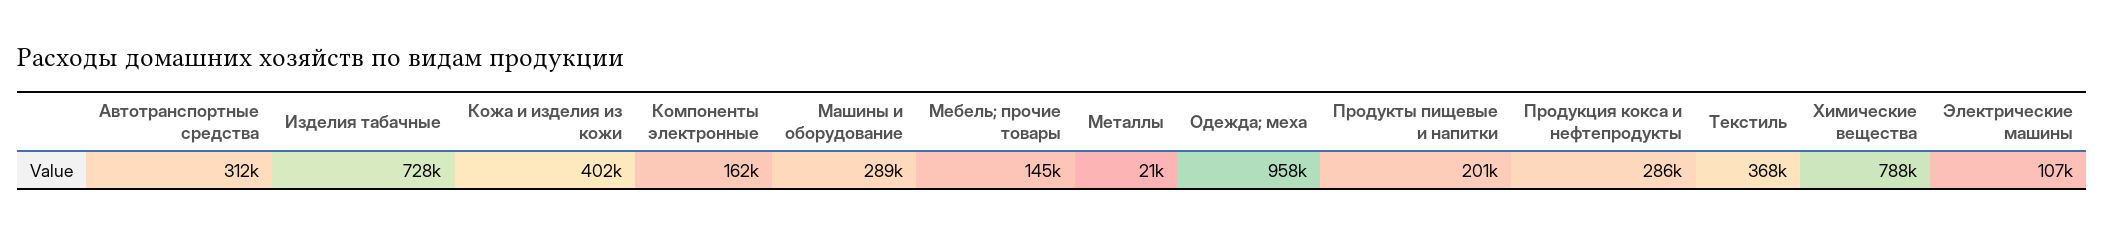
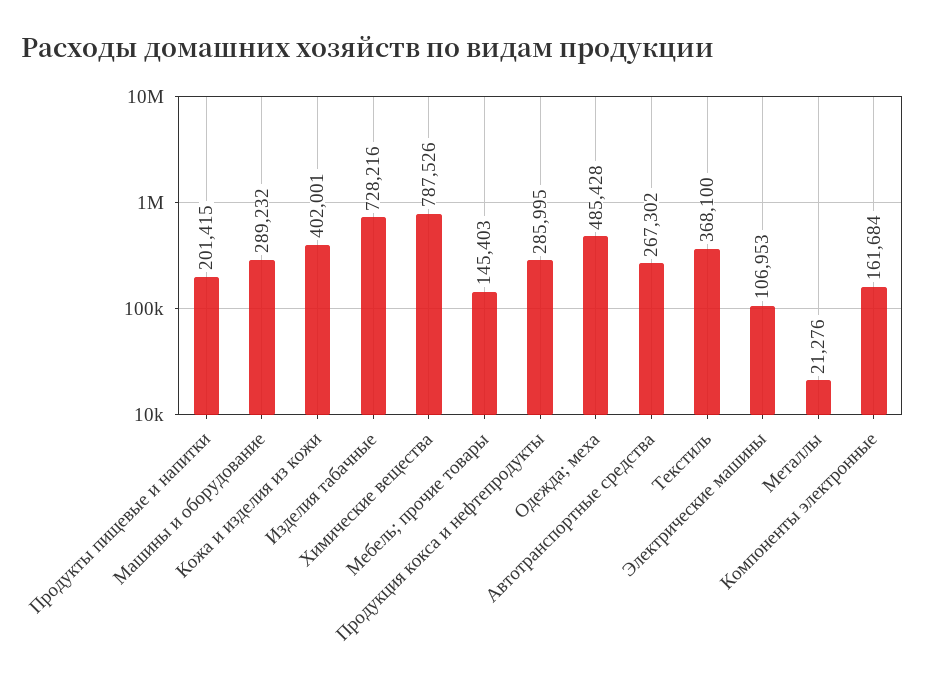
  {
-   "Автотранспортные средства": 312000,
+   "Автотранспортные средства": 267302,
    "Изделия табачные": 728216,
    "Кожа и изделия из кожи": 402001,
    "Компоненты электронные": 161684,
    "Машины и оборудование": 289232,
    "Мебель; прочие товары": 145403,
    "Металлы": 21276,
-   "Одежда; меха": 958000,
+   "Одежда; меха": 485428,
    "Продукты пищевые и напитки": 201415,
    "Продукция кокса и нефтепродукты": 285995,
    "Текстиль": 368100,
    "Химические вещества": 787526,
    "Электрические машины": 106953
  }

